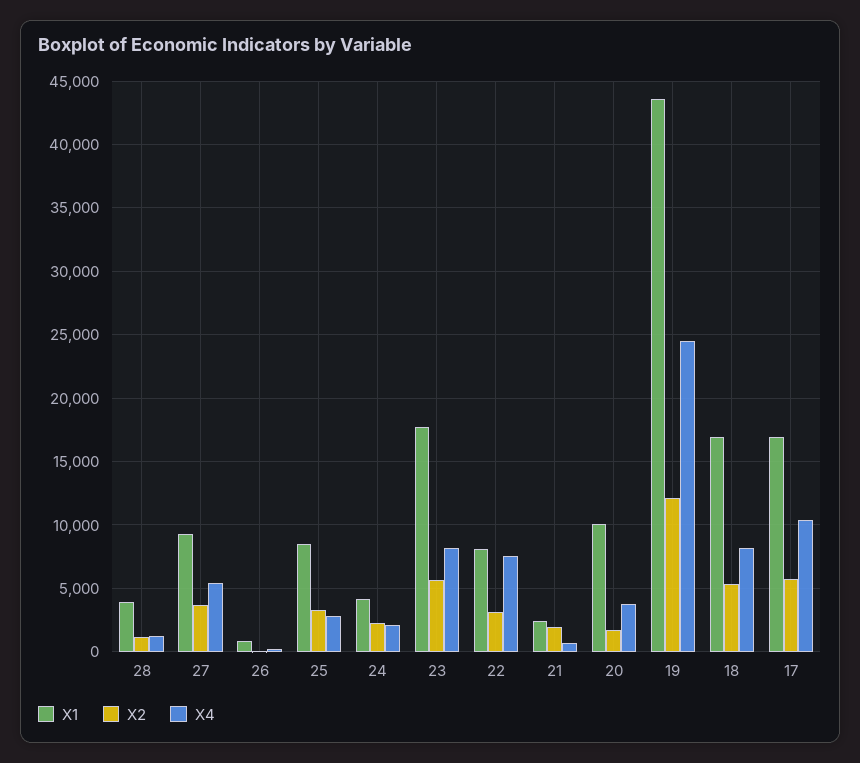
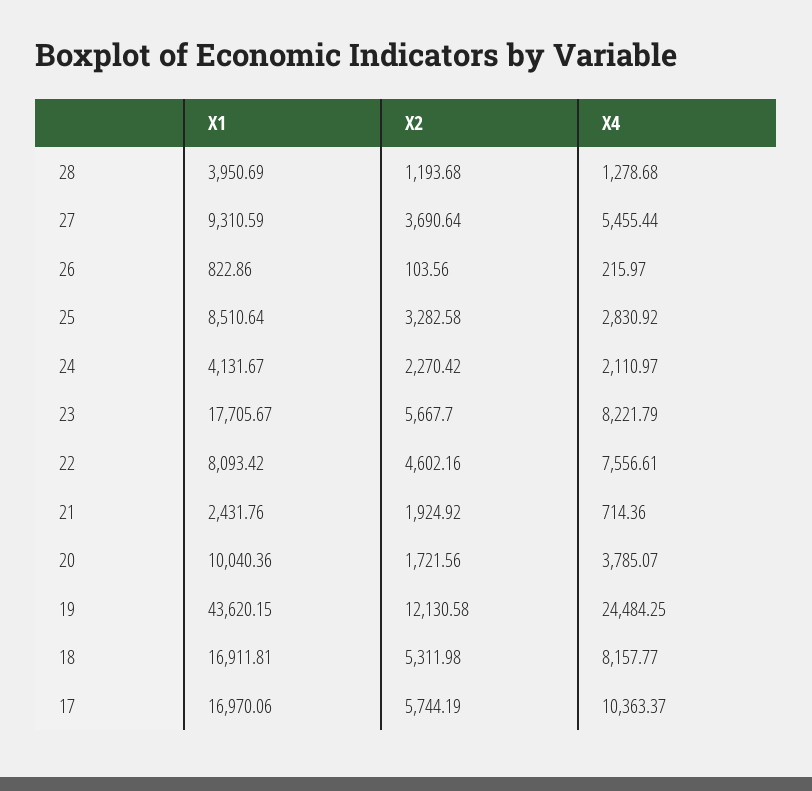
  {
    "X1": {
      "28": 3950.69,
      "27": 9310.59,
      "26": 822.86,
      "25": 8510.64,
      "24": 4131.67,
      "23": 17705.67,
      "22": 8093.42,
      "21": 2431.76,
      "20": 10040.36,
      "19": 43620.15,
      "18": 16911.81,
      "17": 16970.06
    },
    "X2": {
      "28": 1193.68,
      "27": 3690.64,
      "26": 103.56,
      "25": 3282.58,
      "24": 2270.42,
      "23": 5667.7,
-     "22": 3000,
+     "22": 4602.16,
      "21": 1924.92,
      "20": 1721.56,
      "19": 12130.58,
      "18": 5311.98,
      "17": 5744.19
    },
    "X4": {
      "28": 1278.68,
      "27": 5455.44,
      "26": 215.97,
      "25": 2830.92,
      "24": 2110.97,
      "23": 8221.79,
      "22": 7556.61,
      "21": 714.36,
      "20": 3785.07,
      "19": 24484.25,
      "18": 8157.77,
      "17": 10363.37
    }
  }

